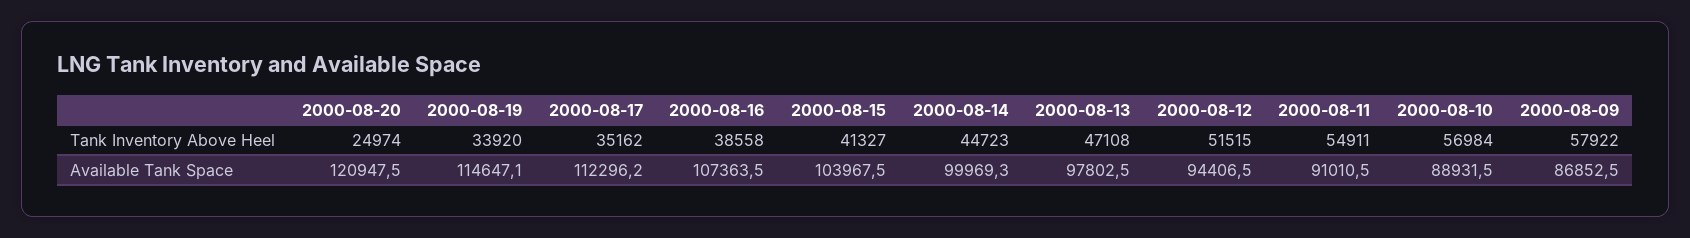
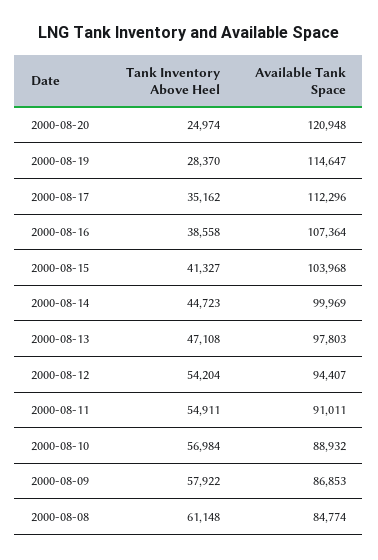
  {
    "2000-08-20": {
      "Tank Inventory Above Heel": 24974,
      "Available Tank Space": 120947.5
    },
    "2000-08-19": {
-     "Tank Inventory Above Heel": 33920,
+     "Tank Inventory Above Heel": 28370,
      "Available Tank Space": 114647.1
    },
    "2000-08-17": {
      "Tank Inventory Above Heel": 35162,
      "Available Tank Space": 112296.2
    },
    "2000-08-16": {
      "Tank Inventory Above Heel": 38558,
      "Available Tank Space": 107363.5
    },
    "2000-08-15": {
      "Tank Inventory Above Heel": 41327,
      "Available Tank Space": 103967.5
    },
    "2000-08-14": {
      "Tank Inventory Above Heel": 44723,
      "Available Tank Space": 99969.3
    },
    "2000-08-13": {
      "Tank Inventory Above Heel": 47108,
      "Available Tank Space": 97802.5
    },
    "2000-08-12": {
-     "Tank Inventory Above Heel": 51515,
+     "Tank Inventory Above Heel": 54204,
      "Available Tank Space": 94406.5
    },
    "2000-08-11": {
      "Tank Inventory Above Heel": 54911,
      "Available Tank Space": 91010.5
    },
    "2000-08-10": {
      "Tank Inventory Above Heel": 56984,
      "Available Tank Space": 88931.5
    },
    "2000-08-09": {
      "Tank Inventory Above Heel": 57922,
      "Available Tank Space": 86852.5
-   }
+   },
+   "2000-08-08": {
+     "Tank Inventory Above Heel": 61148,
+     "Available Tank Space": 84774
+   }
  }

